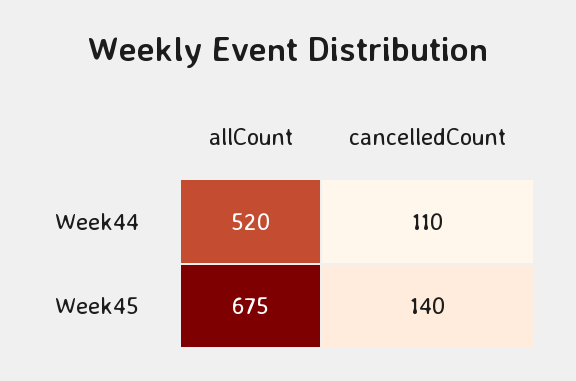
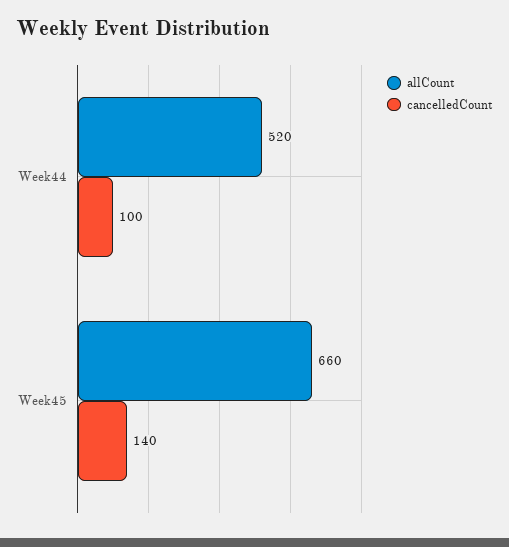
  {
    "allCount": {
      "Week44": 520,
-     "Week45": 675
+     "Week45": 660
    },
    "cancelledCount": {
-     "Week44": 110,
+     "Week44": 100,
      "Week45": 140
    }
  }

